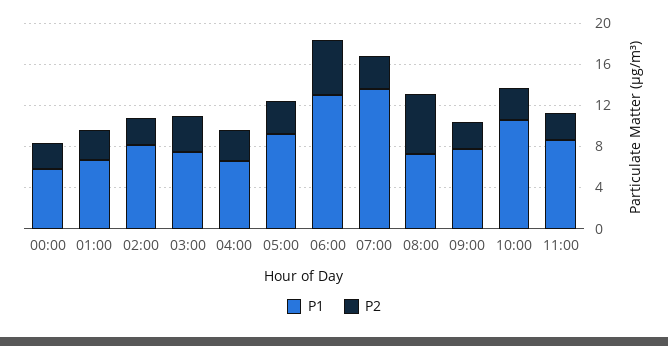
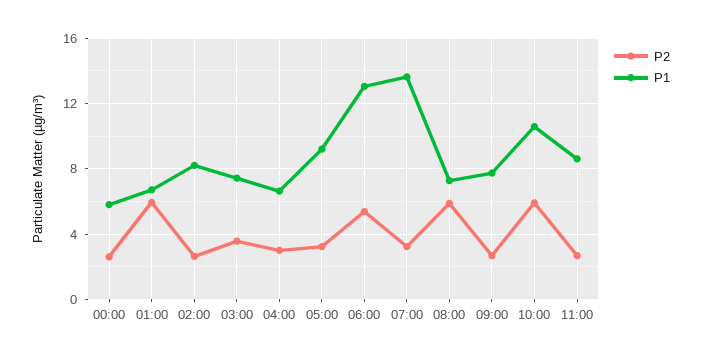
  {
    "P1": {
      "00:00": 6,
      "01:00": 6.5,
      "02:00": 8,
      "03:00": 7.5,
      "04:00": 6.5,
      "05:00": 9,
      "06:00": 13,
      "07:00": 13.5,
      "08:00": 7.5,
      "09:00": 7.5,
      "10:00": 10.5,
      "11:00": 8.5
    },
    "P2": {
      "00:00": 2.5,
-     "01:00": 3,
+     "01:00": 6,
      "02:00": 2.5,
      "03:00": 3.5,
      "04:00": 3,
      "05:00": 3,
      "06:00": 5.5,
      "07:00": 3,
      "08:00": 6,
      "09:00": 2.5,
-     "10:00": 3,
+     "10:00": 6,
      "11:00": 2.5
    }
  }

